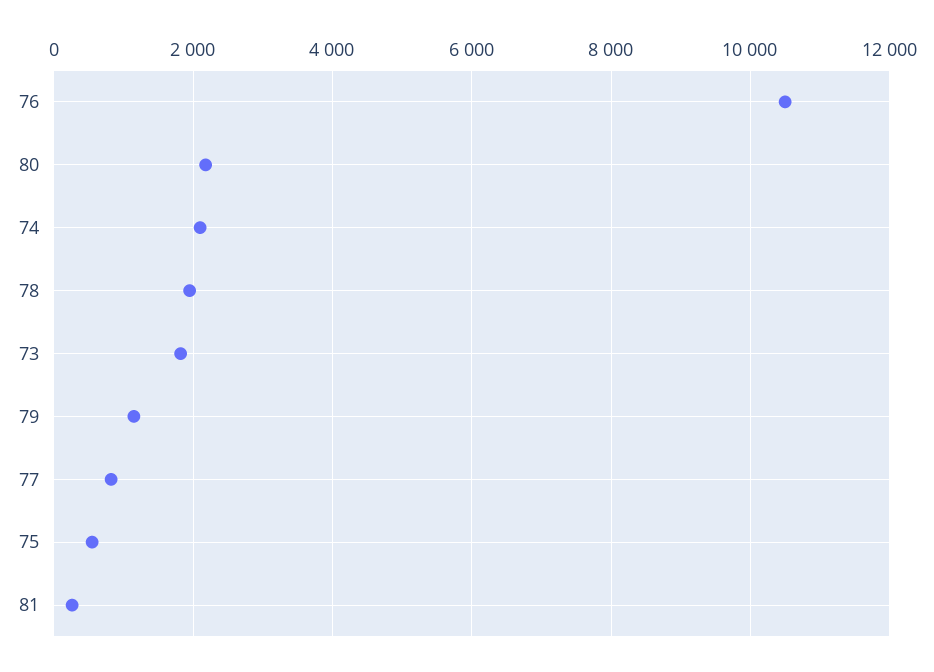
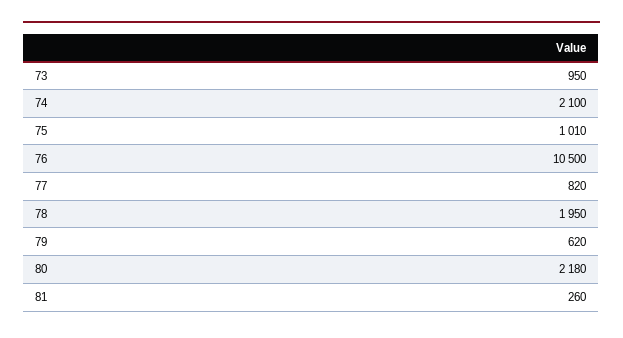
  {
    "76": 10500,
    "80": 2180,
    "74": 2100,
    "78": 1950,
-   "73": 1800,
+   "73": 950,
-   "79": 1200,
+   "79": 620,
    "77": 820,
-   "75": 600,
+   "75": 1010,
    "81": 260
  }

